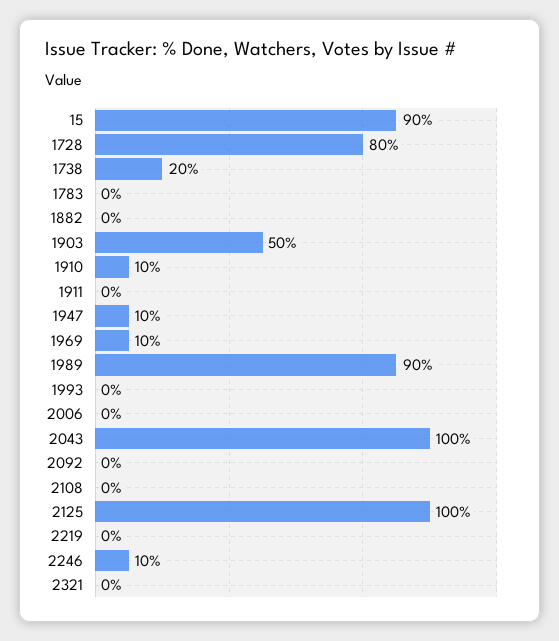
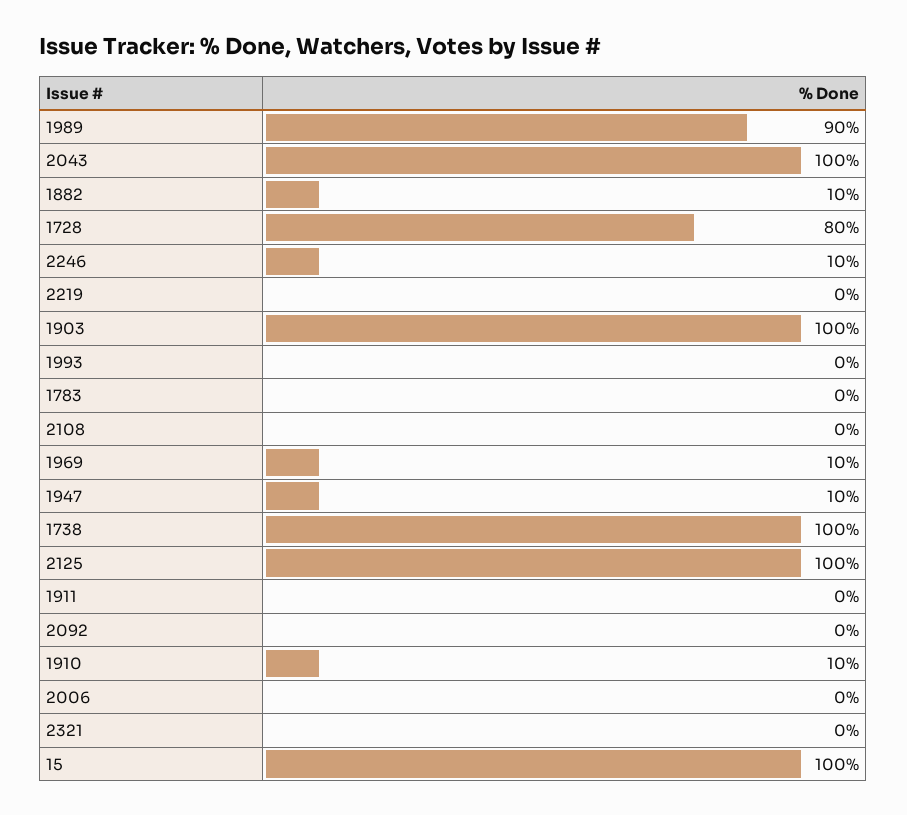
  {
-   "15": 90,
+   "15": 100,
    "1728": 80,
-   "1738": 20,
+   "1738": 100,
    "1783": 0,
-   "1882": 0,
+   "1882": 10,
-   "1903": 50,
+   "1903": 100,
    "1910": 10,
    "1911": 0,
    "1947": 10,
    "1969": 10,
    "1989": 90,
    "1993": 0,
    "2006": 0,
    "2043": 100,
    "2092": 0,
    "2108": 0,
    "2125": 100,
    "2219": 0,
    "2246": 10,
    "2321": 0
  }

